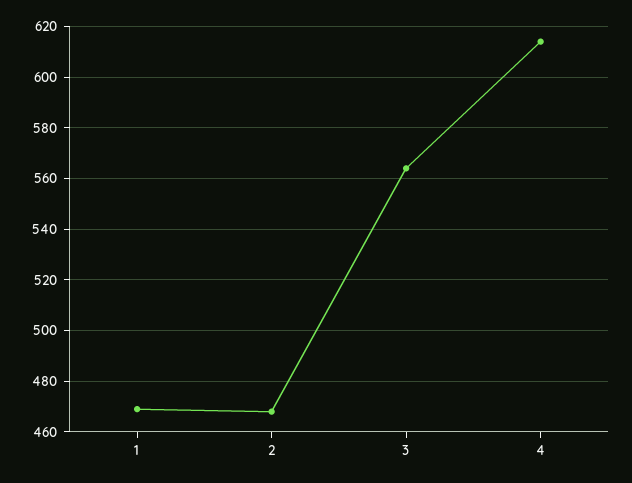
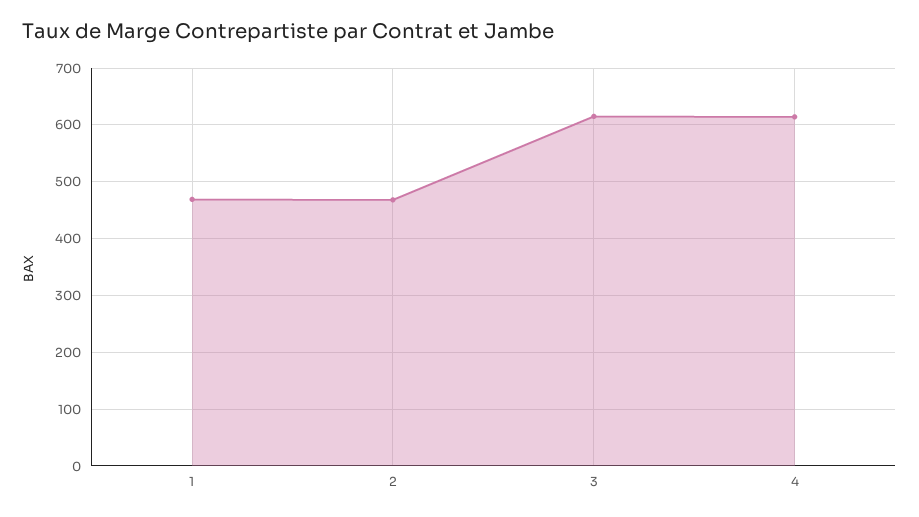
  {
    "1": 470,
    "2": 470,
-   "3": 565,
+   "3": 620,
    "4": 615
  }

